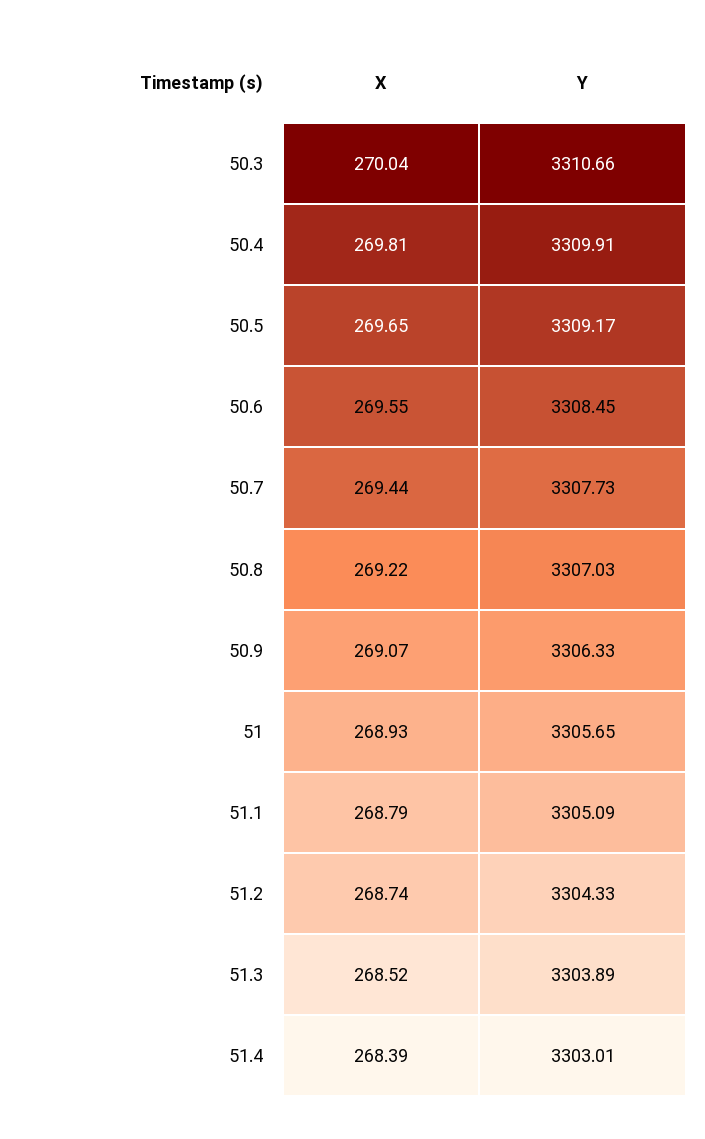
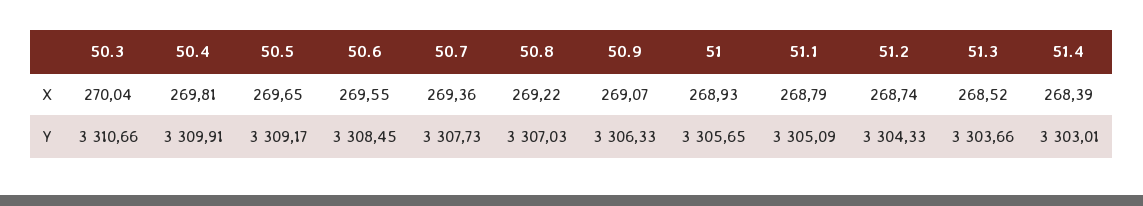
  {
    "X": {
      "50.3": 270.04,
      "50.4": 269.81,
      "50.5": 269.65,
      "50.6": 269.55,
-     "50.7": 269.44,
+     "50.7": 269.36,
      "50.8": 269.22,
      "50.9": 269.07,
      "51": 268.93,
      "51.1": 268.79,
      "51.2": 268.74,
      "51.3": 268.52,
      "51.4": 268.39
    },
    "Y": {
      "50.3": 3310.66,
      "50.4": 3309.91,
      "50.5": 3309.17,
      "50.6": 3308.45,
      "50.7": 3307.73,
      "50.8": 3307.03,
      "50.9": 3306.33,
      "51": 3305.65,
      "51.1": 3305.09,
      "51.2": 3304.33,
-     "51.3": 3303.89,
+     "51.3": 3303.66,
      "51.4": 3303.01
    }
  }

